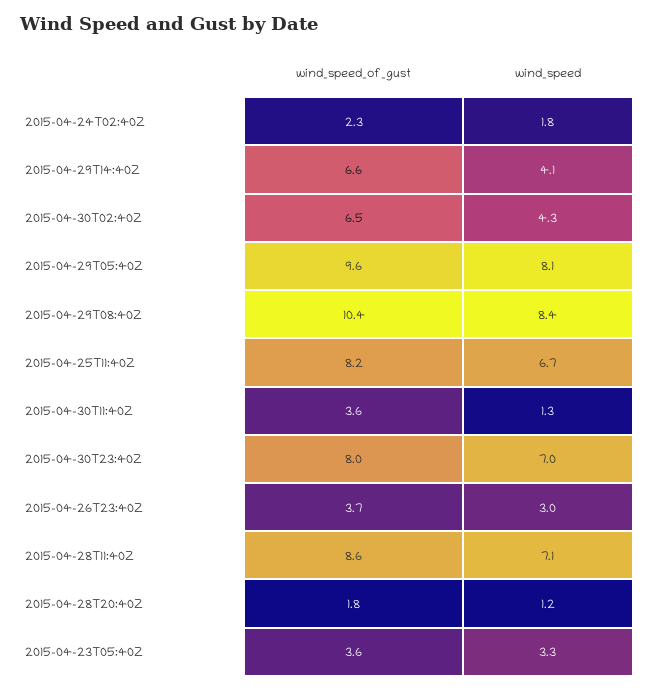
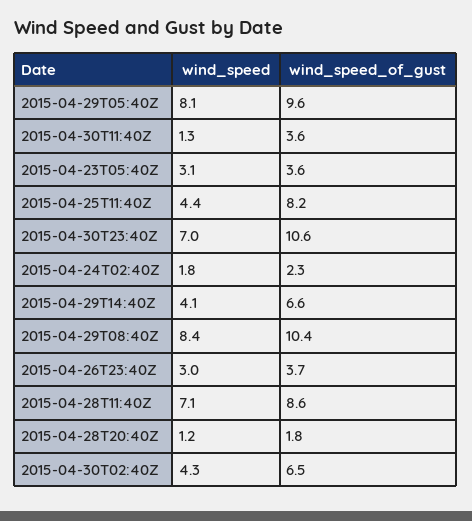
  {
    "wind_speed_of_gust": {
      "2015-04-24T02:40Z": 2.3,
      "2015-04-29T14:40Z": 6.6,
      "2015-04-30T02:40Z": 6.5,
      "2015-04-29T05:40Z": 9.6,
      "2015-04-29T08:40Z": 10.4,
      "2015-04-25T11:40Z": 8.2,
      "2015-04-30T11:40Z": 3.6,
-     "2015-04-30T23:40Z": 8,
+     "2015-04-30T23:40Z": 10.6,
      "2015-04-26T23:40Z": 3.7,
      "2015-04-28T11:40Z": 8.6,
      "2015-04-28T20:40Z": 1.8,
      "2015-04-23T05:40Z": 3.6
    },
    "wind_speed": {
      "2015-04-24T02:40Z": 1.8,
      "2015-04-29T14:40Z": 4.1,
      "2015-04-30T02:40Z": 4.3,
      "2015-04-29T05:40Z": 8.1,
      "2015-04-29T08:40Z": 8.4,
-     "2015-04-25T11:40Z": 6.7,
+     "2015-04-25T11:40Z": 4.4,
      "2015-04-30T11:40Z": 1.3,
      "2015-04-30T23:40Z": 7,
      "2015-04-26T23:40Z": 3,
      "2015-04-28T11:40Z": 7.1,
      "2015-04-28T20:40Z": 1.2,
-     "2015-04-23T05:40Z": 3.3
+     "2015-04-23T05:40Z": 3.1
    }
  }

